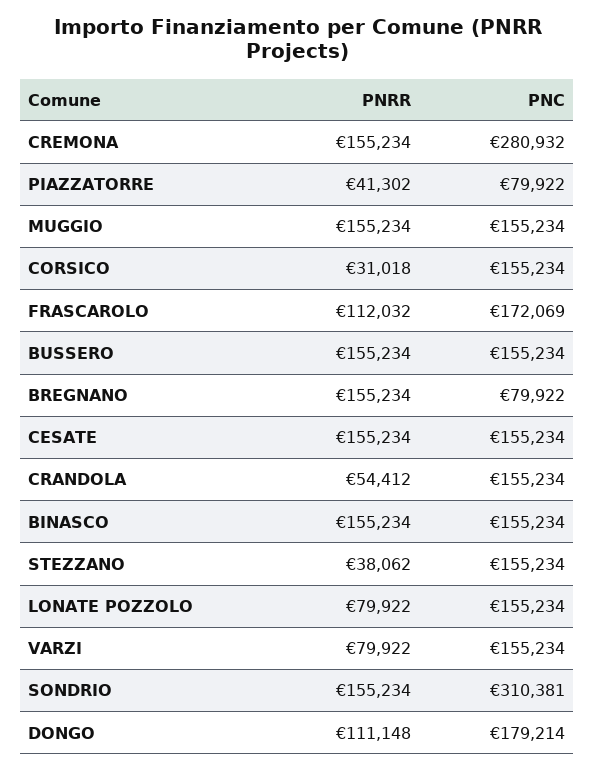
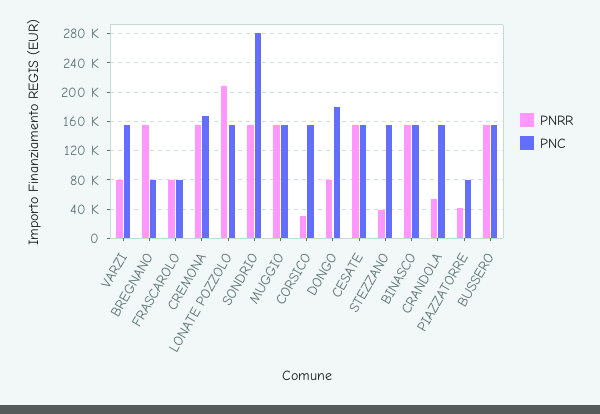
  {
    "PNRR": {
      "CREMONA": 155234,
      "PIAZZATORRE": 41302,
      "MUGGIO": 155234,
      "CORSICO": 31018,
-     "FRASCAROLO": 112032,
+     "FRASCAROLO": 80000,
      "BUSSERO": 155234,
      "BREGNANO": 155234,
      "CESATE": 155234,
      "CRANDOLA": 54412,
      "BINASCO": 155234,
      "STEZZANO": 38062,
-     "LONATE POZZOLO": 79922,
+     "LONATE POZZOLO": 210000,
      "VARZI": 79922,
      "SONDRIO": 155234,
-     "DONGO": 111148
+     "DONGO": 80000
    },
    "PNC": {
-     "CREMONA": 280932,
+     "CREMONA": 170000,
      "PIAZZATORRE": 79922,
      "MUGGIO": 155234,
      "CORSICO": 155234,
-     "FRASCAROLO": 172069,
+     "FRASCAROLO": 80000,
      "BUSSERO": 155234,
      "BREGNANO": 79922,
      "CESATE": 155234,
      "CRANDOLA": 155234,
      "BINASCO": 155234,
      "STEZZANO": 155234,
      "LONATE POZZOLO": 155234,
      "VARZI": 155234,
-     "SONDRIO": 310381,
+     "SONDRIO": 280000,
      "DONGO": 179214
    }
  }

